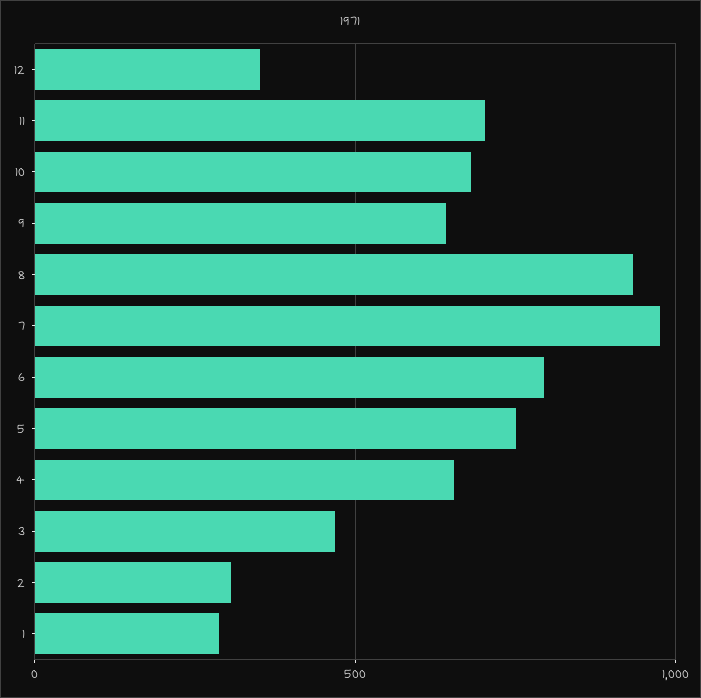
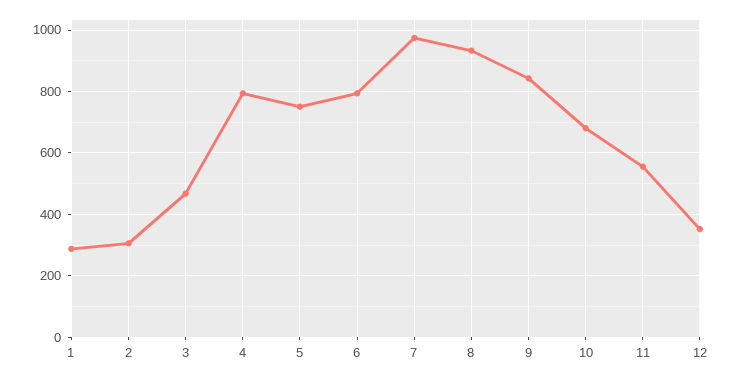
  {
    "12": 360,
-   "11": 700,
+   "11": 560,
    "10": 680,
-   "9": 650,
+   "9": 840,
    "8": 940,
    "7": 980,
    "6": 800,
    "5": 760,
-   "4": 650,
+   "4": 800,
    "3": 460,
    "2": 300,
    "1": 280
  }

